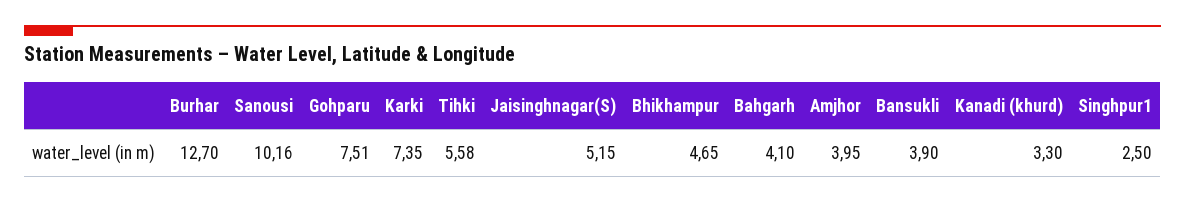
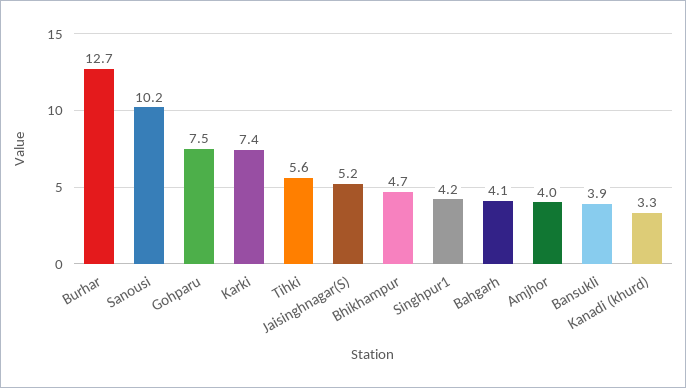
  {
    "Burhar": 12.7,
    "Sanousi": 10.16,
    "Gohparu": 7.51,
    "Karki": 7.35,
    "Tihki": 5.58,
    "Jaisinghnagar(S)": 5.15,
    "Bhikhampur": 4.65,
    "Bahgarh": 4.1,
    "Amjhor": 3.95,
    "Bansukli": 3.9,
    "Kanadi (khurd)": 3.3,
-   "Singhpur1": 2.5
+   "Singhpur1": 4.2
  }

